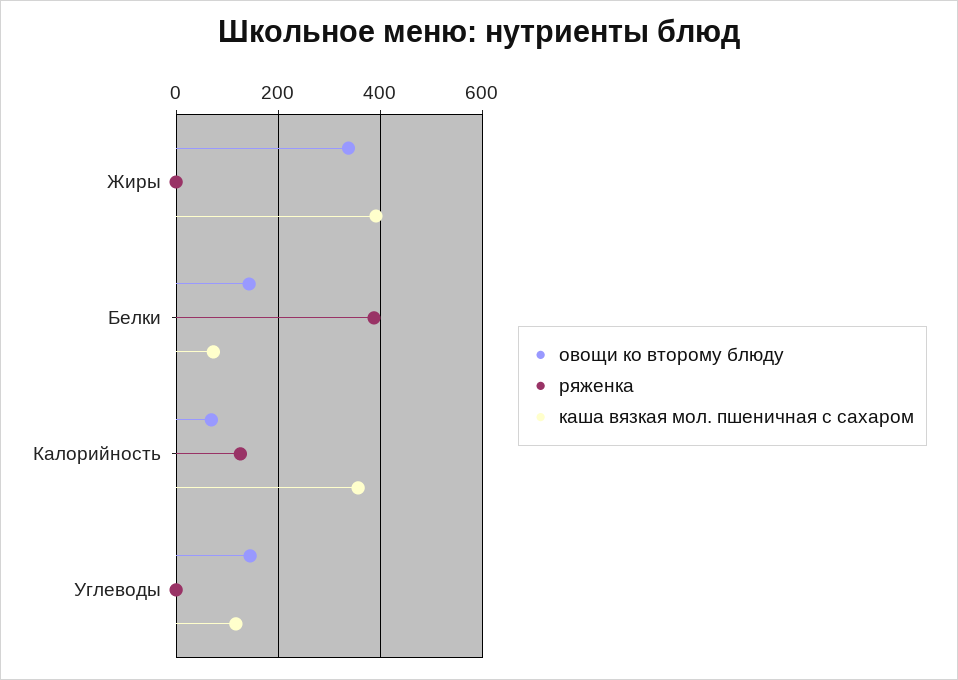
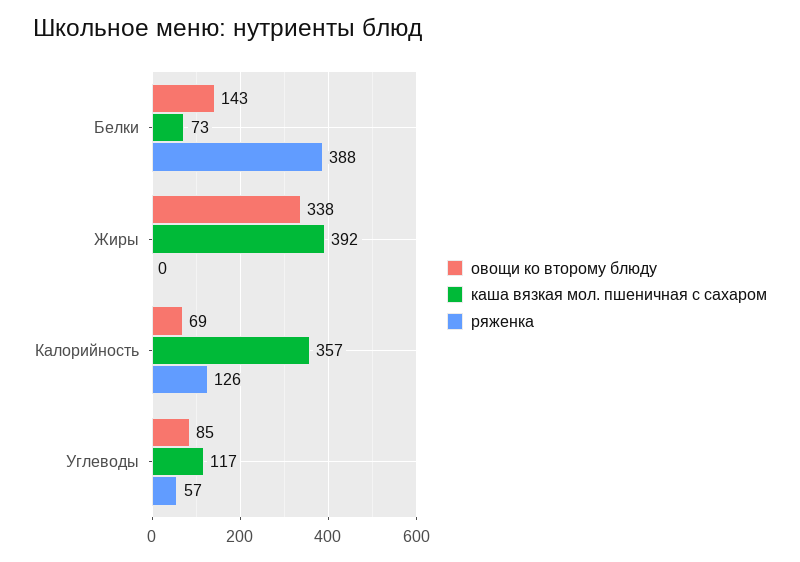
  {
    "овощи ко второму блюду": {
      "Жиры": 338,
      "Белки": 143,
      "Калорийность": 69,
-     "Углеводы": 140
+     "Углеводы": 85
    },
    "ряженка": {
      "Жиры": 0,
      "Белки": 388,
      "Калорийность": 126,
-     "Углеводы": 0
+     "Углеводы": 57
    },
    "каша вязкая мол. пшеничная с сахаром": {
      "Жиры": 392,
      "Белки": 73,
      "Калорийность": 357,
      "Углеводы": 117
    }
  }

